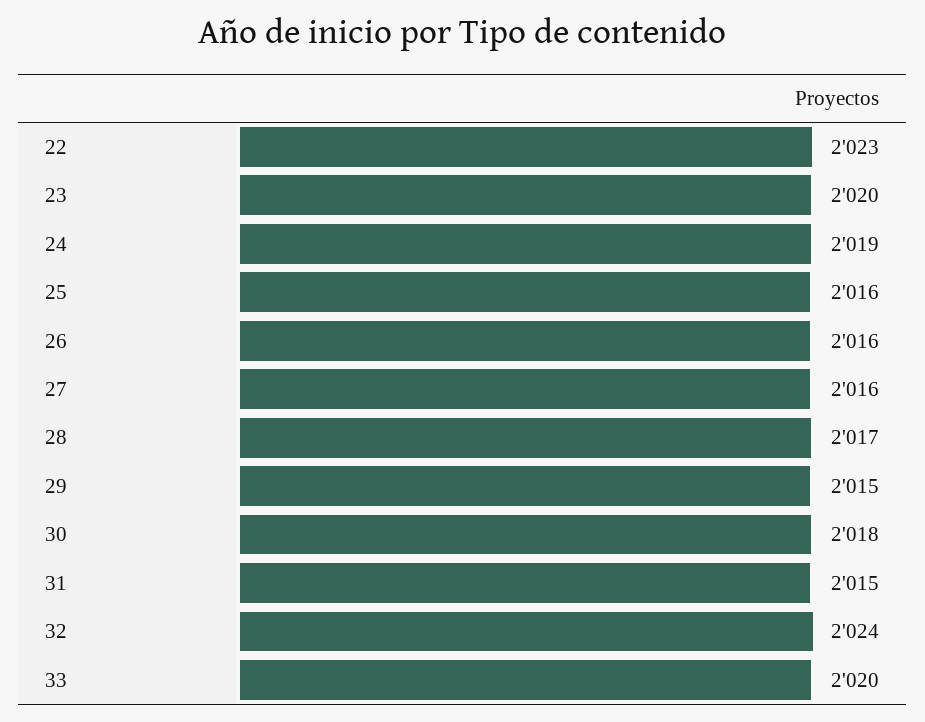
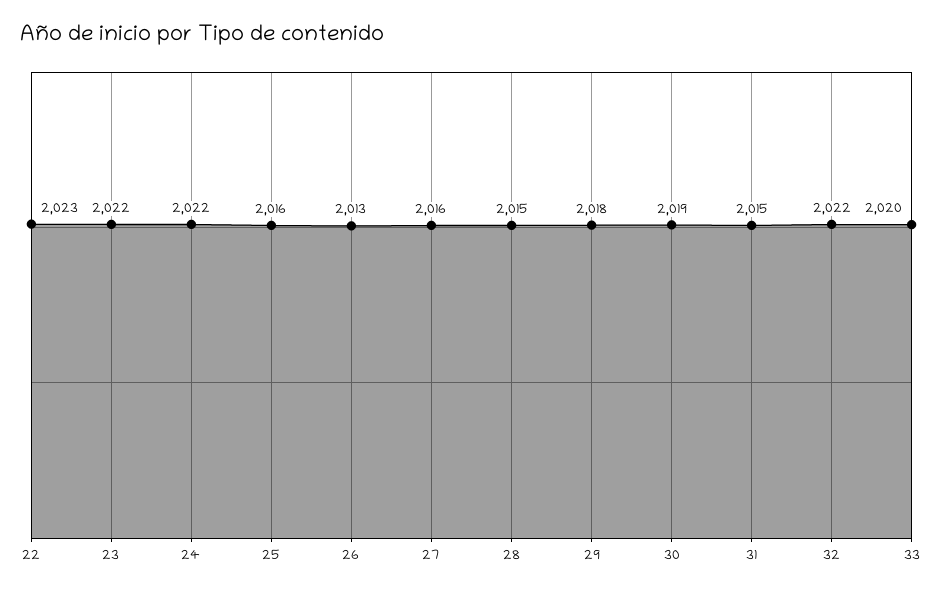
  {
    "22": 2023,
-   "23": 2020,
+   "23": 2022,
-   "24": 2019,
+   "24": 2022,
    "25": 2016,
-   "26": 2016,
+   "26": 2013,
    "27": 2016,
-   "28": 2017,
+   "28": 2015,
-   "29": 2015,
+   "29": 2018,
-   "30": 2018,
+   "30": 2019,
    "31": 2015,
-   "32": 2024,
+   "32": 2022,
    "33": 2020
  }

